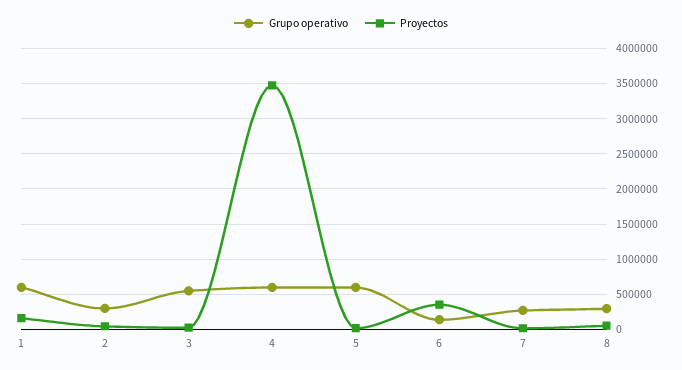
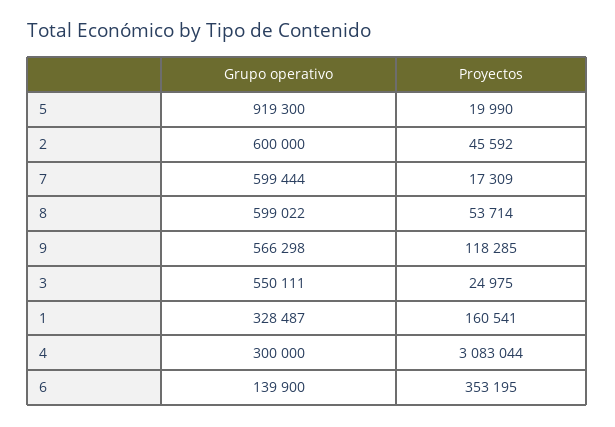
  {
    "Grupo operativo": {
-     "1": 600000,
+     "1": 328487,
-     "2": 300000,
+     "2": 600000,
      "3": 550111,
-     "4": 600000,
+     "4": 300000,
-     "5": 600000,
+     "5": 919300,
      "6": 139900,
-     "7": 300000,
+     "7": 599444,
-     "8": 300000
+     "8": 599022,
+     "9": 566298
    },
    "Proyectos": {
      "1": 160541,
      "2": 45592,
      "3": 24975,
-     "4": 3500000,
+     "4": 3083044,
      "5": 19990,
      "6": 353195,
      "7": 17309,
-     "8": 53714
+     "8": 53714,
+     "9": 118285
    }
  }

